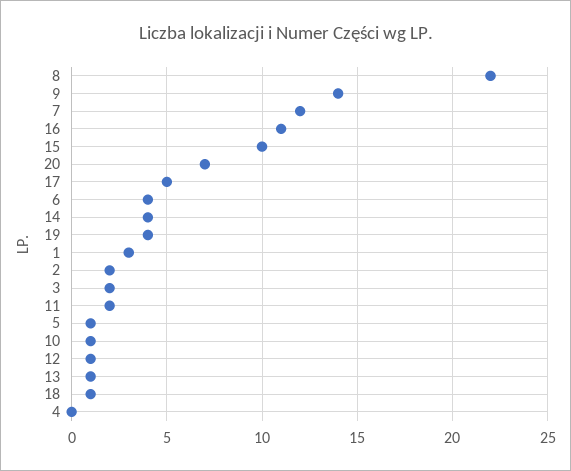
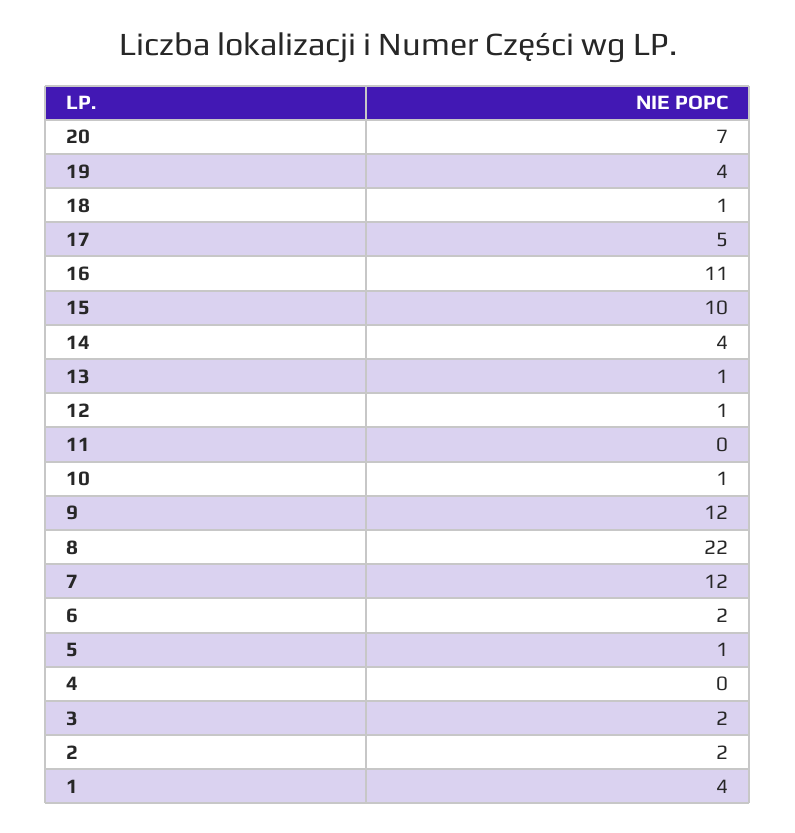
  {
    "8": 22,
-   "9": 14,
+   "9": 12,
    "7": 12,
    "16": 11,
    "15": 10,
    "20": 7,
    "17": 5,
-   "6": 4,
+   "6": 2,
    "14": 4,
    "19": 4,
-   "1": 3,
+   "1": 4,
    "2": 2,
    "3": 2,
-   "11": 2,
+   "11": 0,
    "5": 1,
    "10": 1,
    "12": 1,
    "13": 1,
    "18": 1,
    "4": 0
  }

